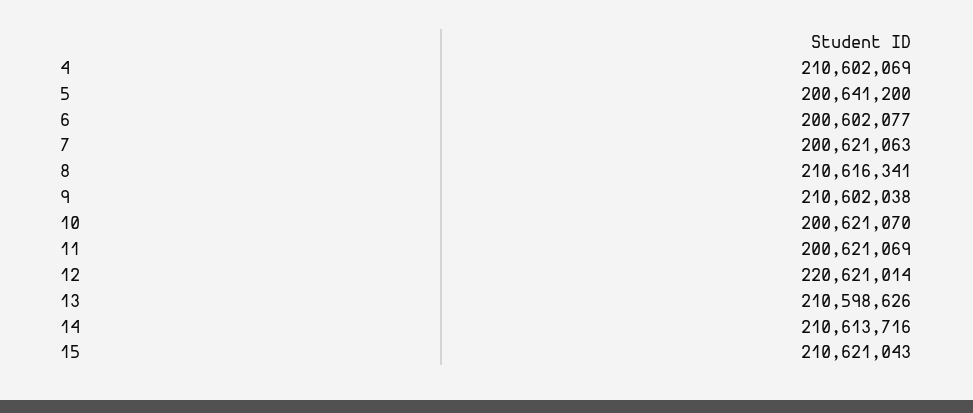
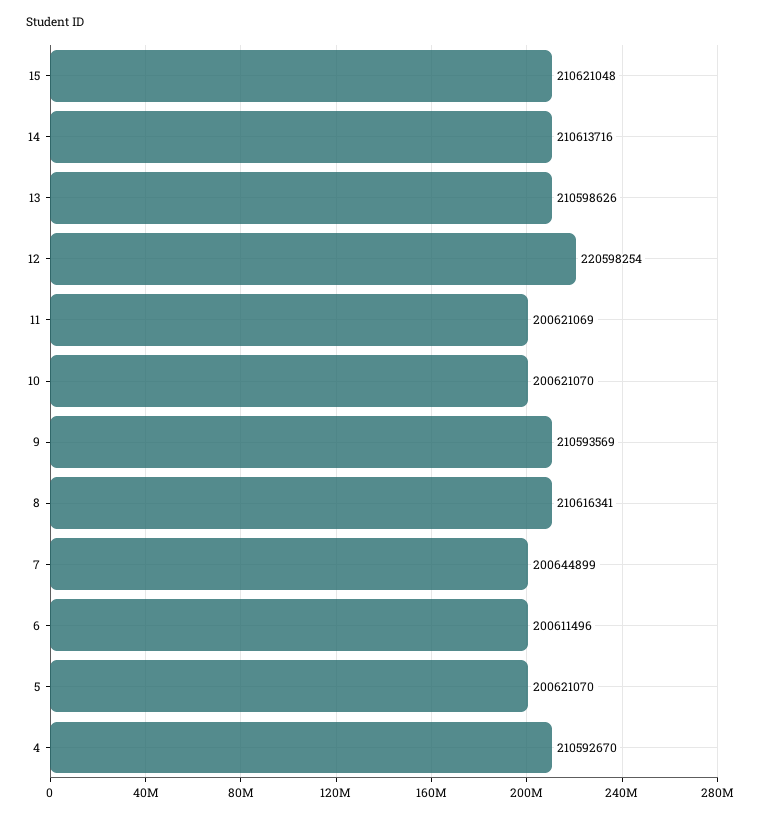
  {
-   "4": 210602069,
+   "4": 210592670,
-   "5": 200641200,
+   "5": 200621070,
-   "6": 200602077,
+   "6": 200611496,
-   "7": 200621063,
+   "7": 200644899,
    "8": 210616341,
-   "9": 210602038,
+   "9": 210593569,
    "10": 200621070,
    "11": 200621069,
-   "12": 220621014,
+   "12": 220598254,
    "13": 210598626,
    "14": 210613716,
-   "15": 210621043
+   "15": 210621048
  }

